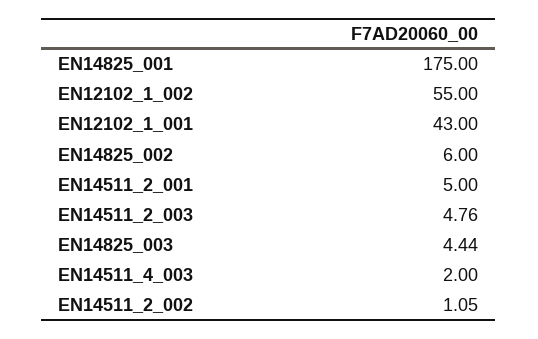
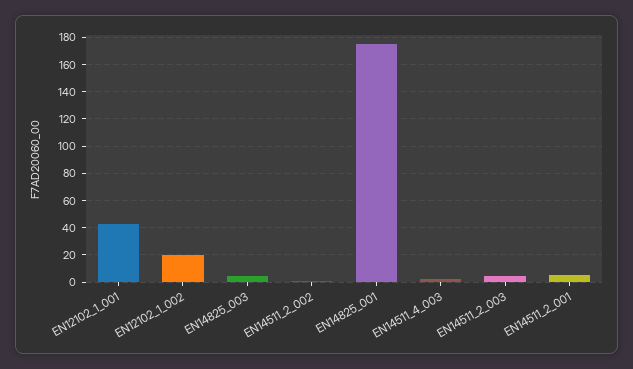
  {
    "EN14825_001": 175,
-   "EN12102_1_002": 55,
+   "EN12102_1_002": 20,
    "EN12102_1_001": 43,
-   "EN14825_002": 6,
    "EN14511_2_001": 5,
    "EN14511_2_003": 4.76,
    "EN14825_003": 4.44,
    "EN14511_4_003": 2,
    "EN14511_2_002": 1.05
  }

